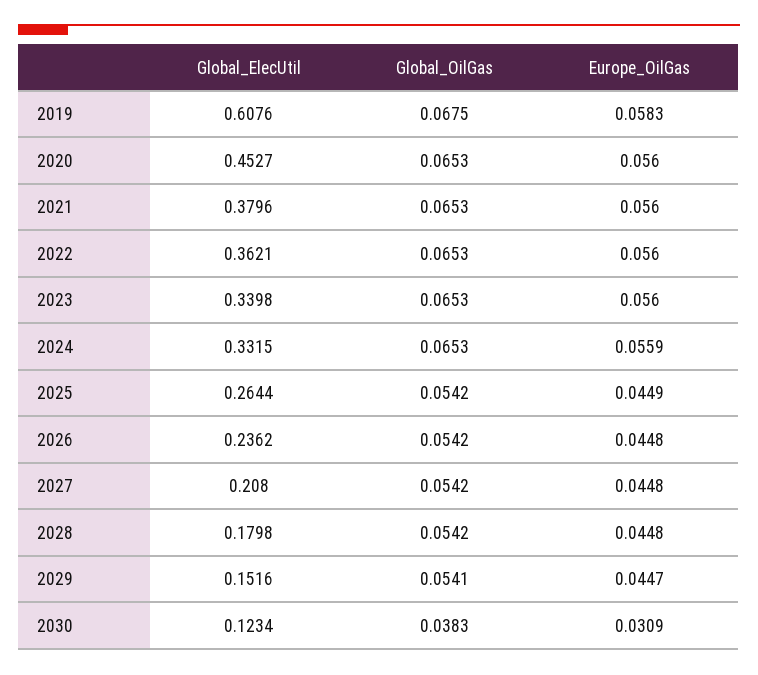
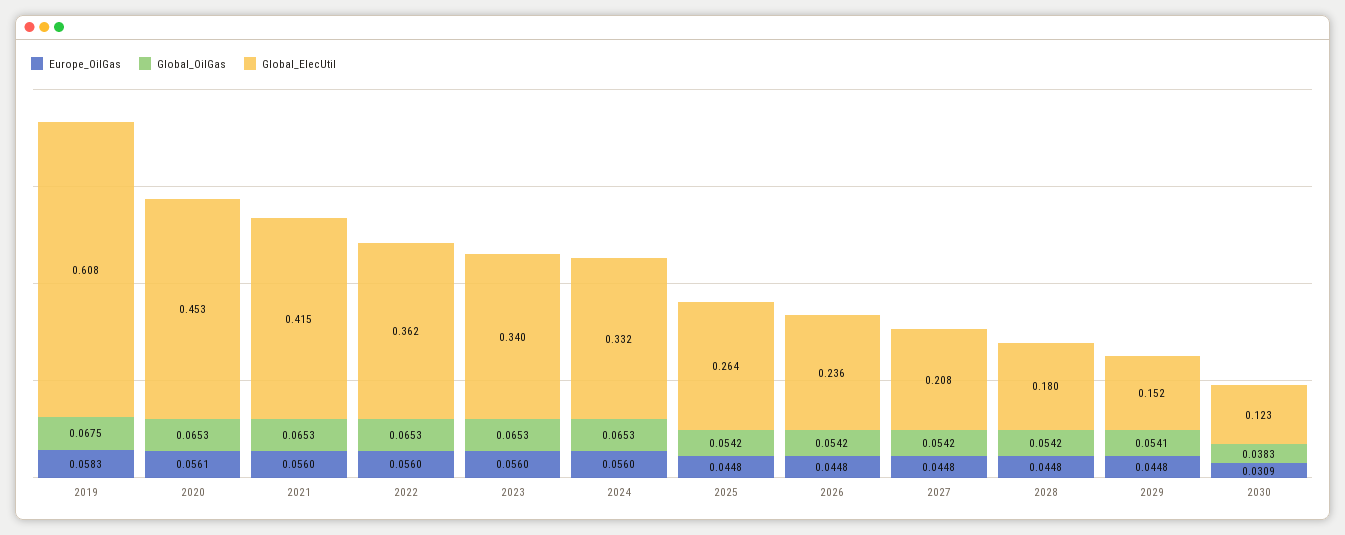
  {
    "Global_ElecUtil": {
      "2019": 0.6076,
      "2020": 0.4527,
-     "2021": 0.3796,
+     "2021": 0.415,
      "2022": 0.3621,
      "2023": 0.3398,
      "2024": 0.3315,
      "2025": 0.2644,
      "2026": 0.2362,
      "2027": 0.208,
      "2028": 0.1798,
      "2029": 0.1516,
      "2030": 0.1234
    },
    "Global_OilGas": {
      "2019": 0.0675,
      "2020": 0.0653,
      "2021": 0.0653,
      "2022": 0.0653,
      "2023": 0.0653,
      "2024": 0.0653,
      "2025": 0.0542,
      "2026": 0.0542,
      "2027": 0.0542,
      "2028": 0.0542,
      "2029": 0.0541,
      "2030": 0.0383
    },
    "Europe_OilGas": {
      "2019": 0.0583,
-     "2020": 0.056,
+     "2020": 0.0561,
      "2021": 0.056,
      "2022": 0.056,
      "2023": 0.056,
-     "2024": 0.0559,
+     "2024": 0.056,
-     "2025": 0.0449,
+     "2025": 0.0448,
      "2026": 0.0448,
      "2027": 0.0448,
      "2028": 0.0448,
-     "2029": 0.0447,
+     "2029": 0.0448,
      "2030": 0.0309
    }
  }

